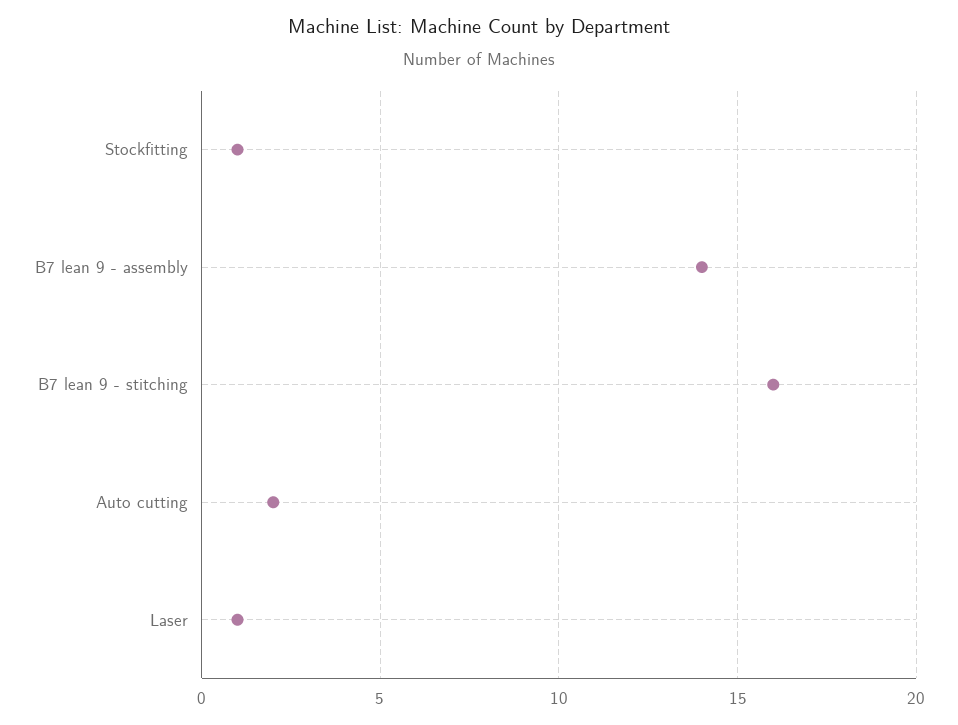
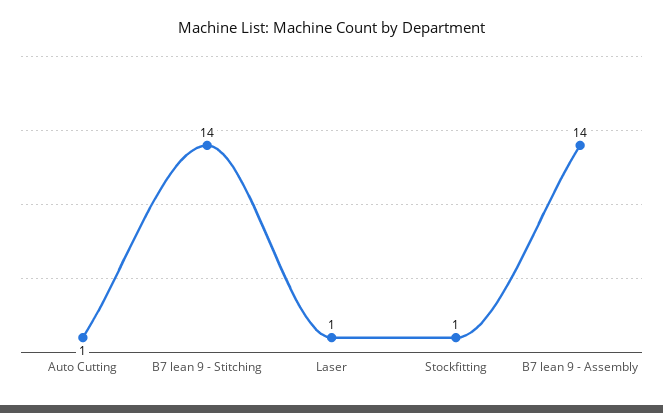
  {
    "Stockfitting": 1,
    "B7 lean 9 - assembly": 14,
-   "B7 lean 9 - stitching": 16,
+   "B7 lean 9 - stitching": 14,
-   "Auto cutting": 2,
+   "Auto cutting": 1,
    "Laser": 1
  }

